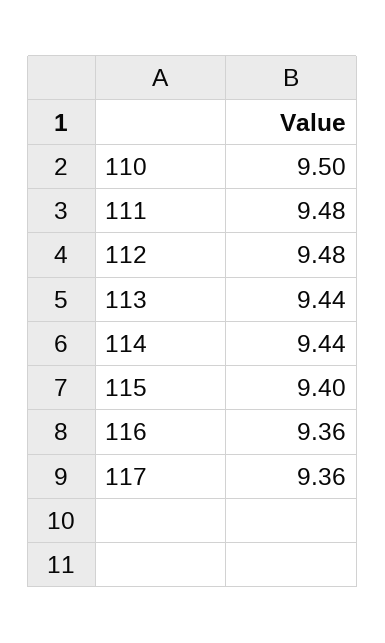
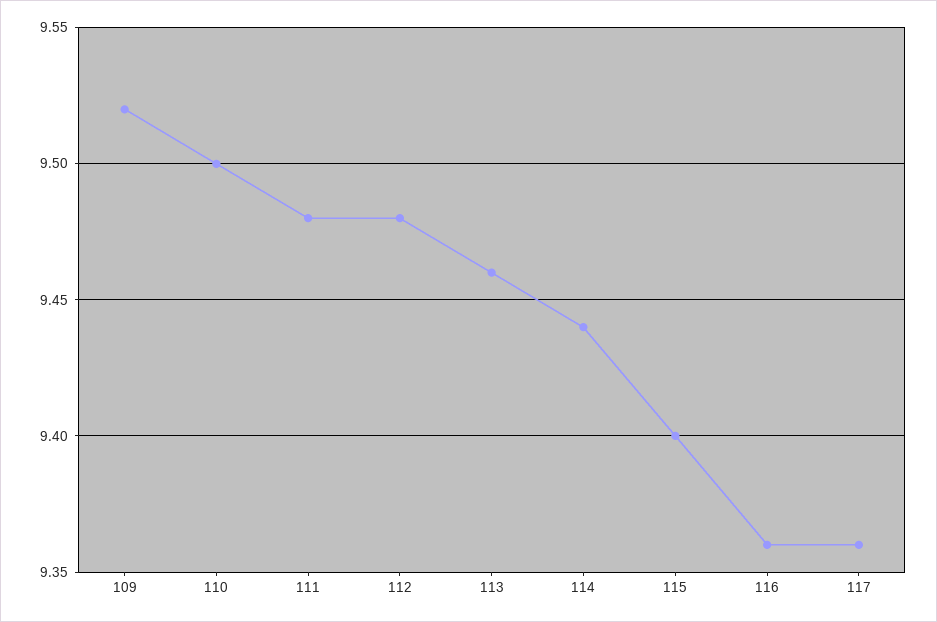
  {
    "110": 9.5,
    "111": 9.48,
    "112": 9.48,
-   "113": 9.44,
+   "113": 9.46,
    "114": 9.44,
    "115": 9.4,
    "116": 9.36,
-   "117": 9.36
+   "117": 9.36,
+   "109": 9.52
  }

